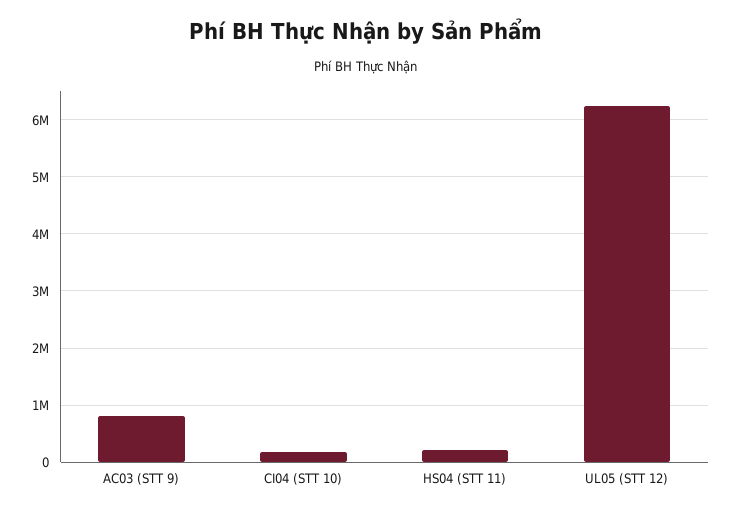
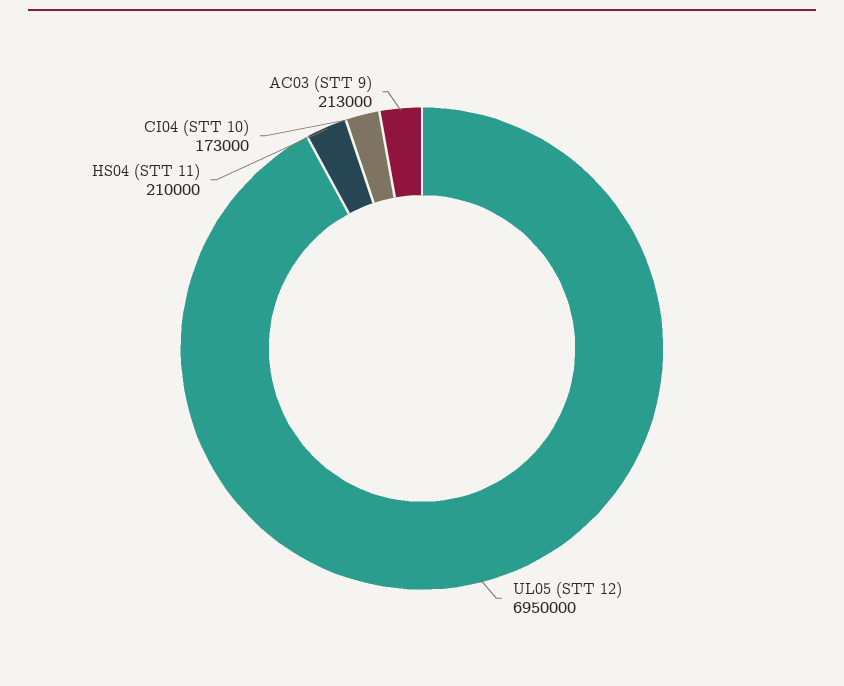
  {
-   "AC03 (STT 9)": 800000,
+   "AC03 (STT 9)": 213000,
    "CI04 (STT 10)": 173000,
    "HS04 (STT 11)": 210000,
-   "UL05 (STT 12)": 6200000
+   "UL05 (STT 12)": 6950000
  }

